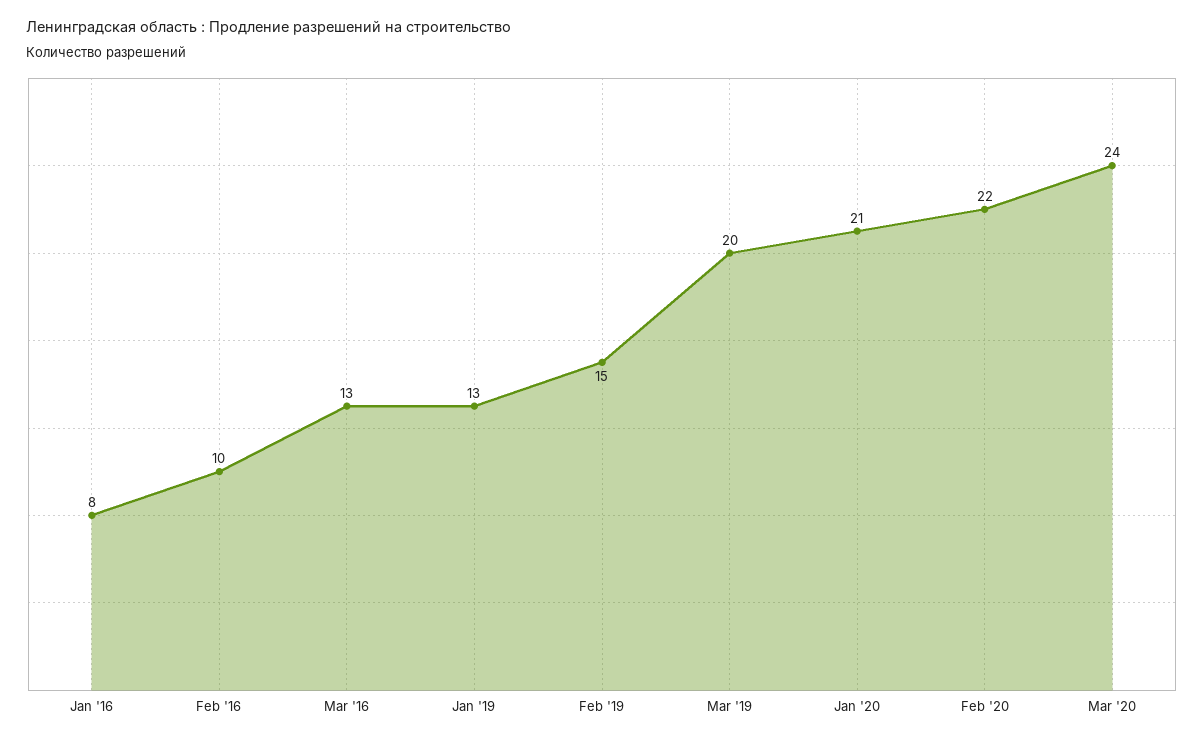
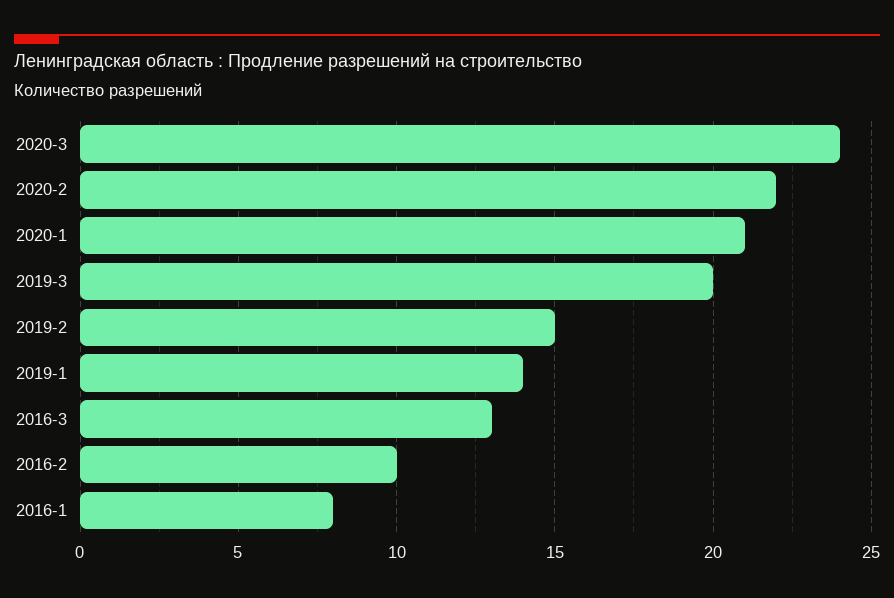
  {
    "Jan '16": 8,
    "Feb '16": 10,
    "Mar '16": 13,
-   "Jan '19": 13,
+   "Jan '19": 14,
    "Feb '19": 15,
    "Mar '19": 20,
    "Jan '20": 21,
    "Feb '20": 22,
    "Mar '20": 24
  }

